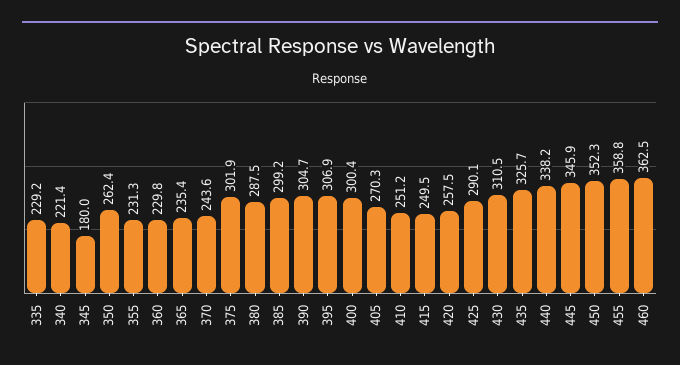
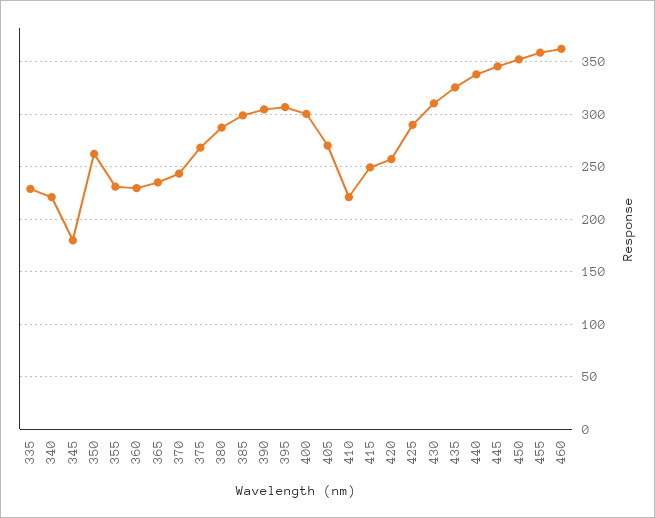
  {
    "335": 229.2,
    "340": 221.4,
    "345": 180,
    "350": 262.4,
    "355": 231.3,
    "360": 229.8,
    "365": 235.4,
    "370": 243.6,
-   "375": 301.9,
+   "375": 270,
    "380": 287.5,
    "385": 299.2,
    "390": 304.7,
    "395": 306.9,
    "400": 300.4,
    "405": 270.3,
-   "410": 251.2,
+   "410": 220,
    "415": 249.5,
    "420": 257.5,
    "425": 290.1,
    "430": 310.5,
    "435": 325.7,
    "440": 338.2,
    "445": 345.9,
    "450": 352.3,
    "455": 358.8,
    "460": 362.5
  }

